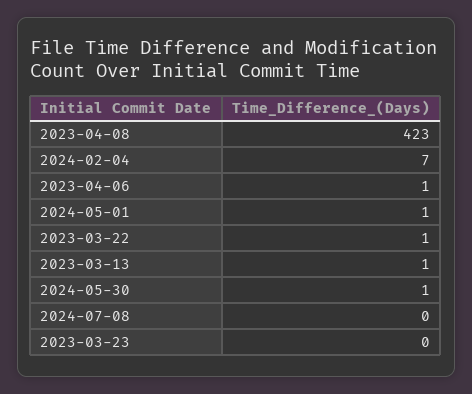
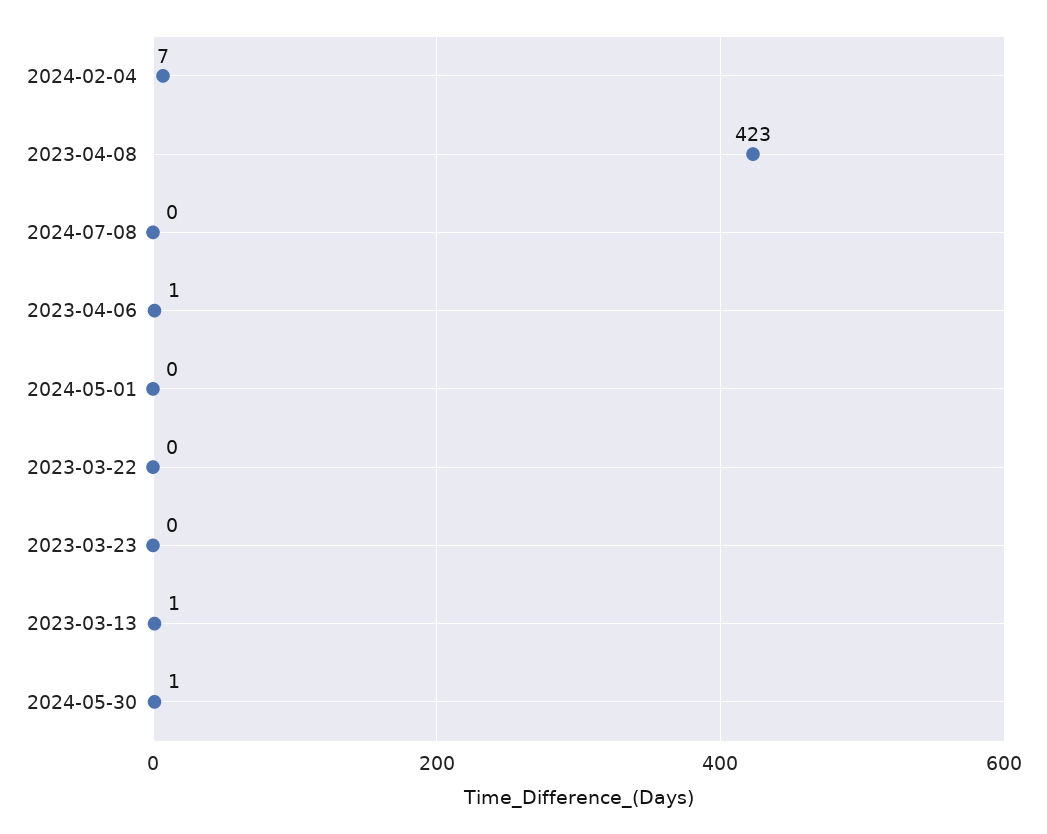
  {
    "2023-04-08": 423,
    "2024-02-04": 7,
    "2023-04-06": 1,
-   "2024-05-01": 1,
+   "2024-05-01": 0,
-   "2023-03-22": 1,
+   "2023-03-22": 0,
    "2023-03-13": 1,
    "2024-05-30": 1,
    "2024-07-08": 0,
    "2023-03-23": 0
  }

